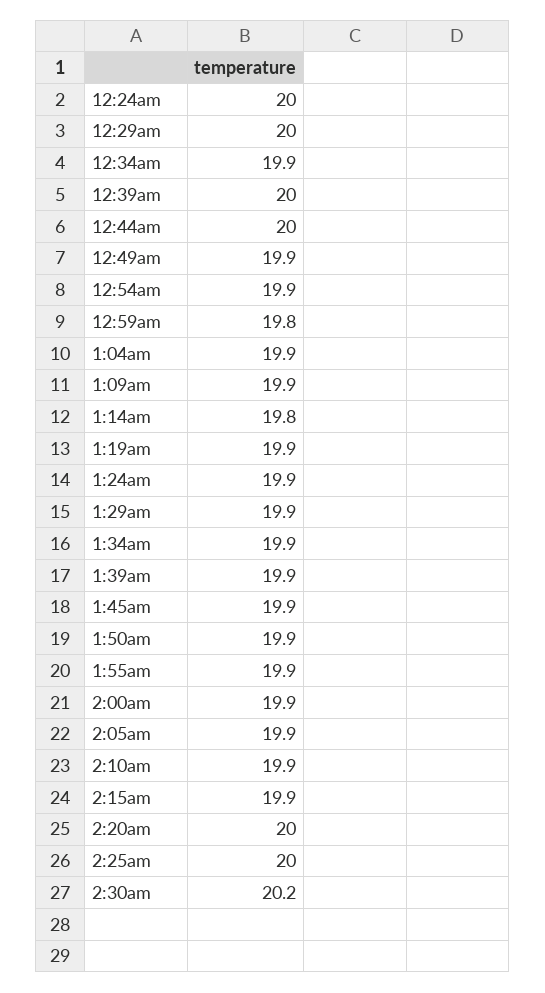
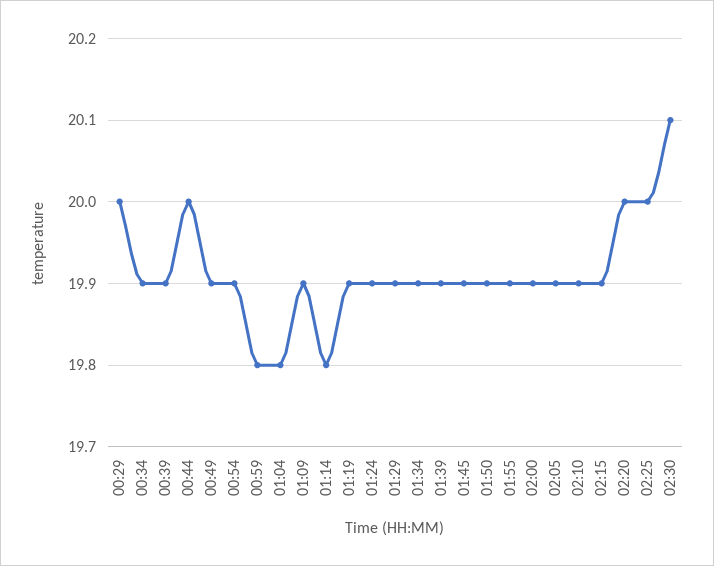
  {
-   "12:24am": 20,
    "12:29am": 20,
    "12:34am": 19.9,
-   "12:39am": 20,
+   "12:39am": 19.9,
    "12:44am": 20,
    "12:49am": 19.9,
    "12:54am": 19.9,
    "12:59am": 19.8,
-   "1:04am": 19.9,
+   "1:04am": 19.8,
    "1:09am": 19.9,
    "1:14am": 19.8,
    "1:19am": 19.9,
    "1:24am": 19.9,
    "1:29am": 19.9,
    "1:34am": 19.9,
    "1:39am": 19.9,
    "1:45am": 19.9,
    "1:50am": 19.9,
    "1:55am": 19.9,
    "2:00am": 19.9,
    "2:05am": 19.9,
    "2:10am": 19.9,
    "2:15am": 19.9,
    "2:20am": 20,
    "2:25am": 20,
-   "2:30am": 20.2
+   "2:30am": 20.1
  }

